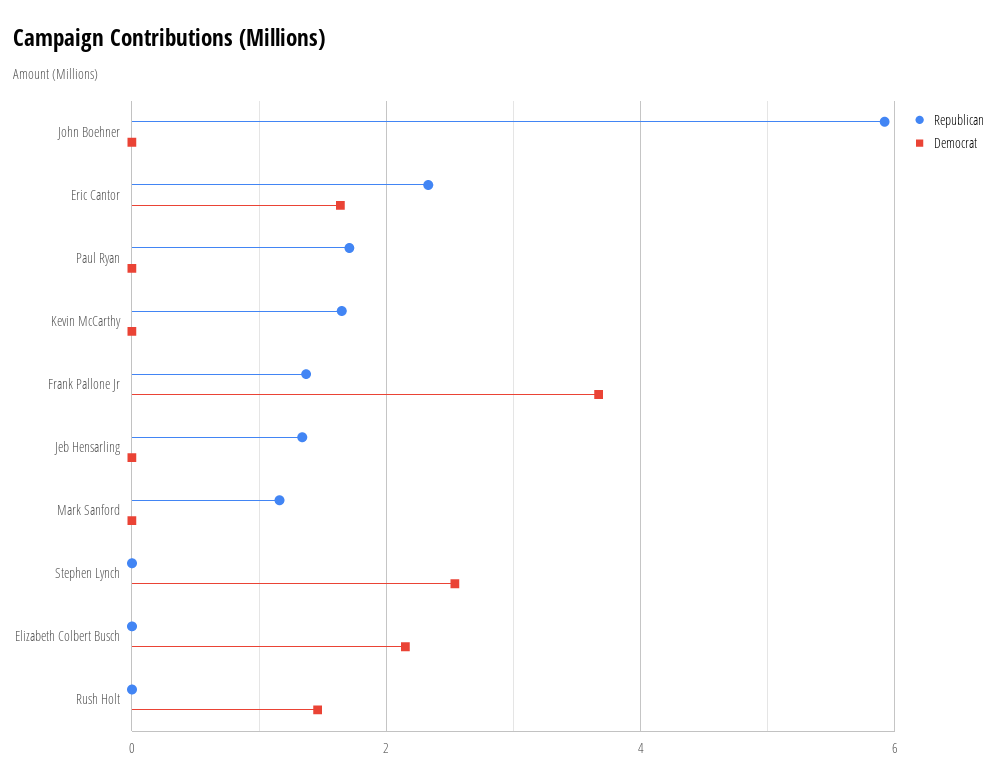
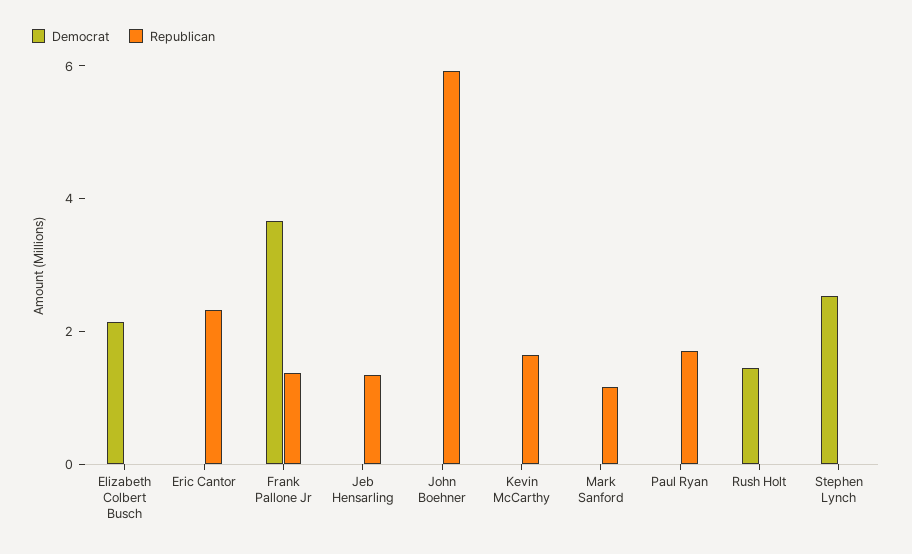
  {
    "Republican": {
      "John Boehner": 6,
      "Eric Cantor": 2.4,
      "Paul Ryan": 1.8,
      "Kevin McCarthy": 1.6,
      "Frank Pallone Jr": 1.4,
      "Jeb Hensarling": 1.4,
      "Mark Sanford": 1.2,
      "Stephen Lynch": 0,
      "Elizabeth Colbert Busch": 0,
      "Rush Holt": 0
    },
    "Democrat": {
      "John Boehner": 0,
-     "Eric Cantor": 1.6,
+     "Eric Cantor": 0,
      "Paul Ryan": 0,
      "Kevin McCarthy": 0,
      "Frank Pallone Jr": 3.6,
      "Jeb Hensarling": 0,
      "Mark Sanford": 0,
      "Stephen Lynch": 2.6,
      "Elizabeth Colbert Busch": 2.2,
      "Rush Holt": 1.4
    }
  }

